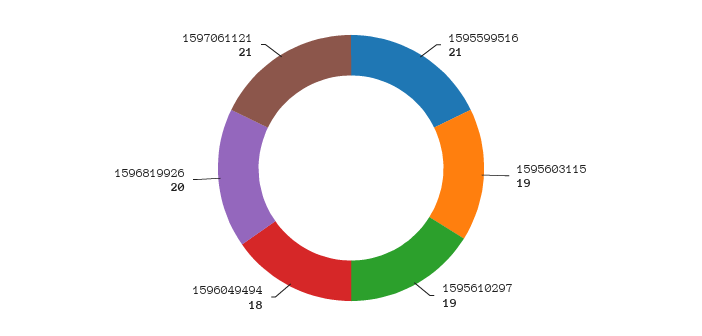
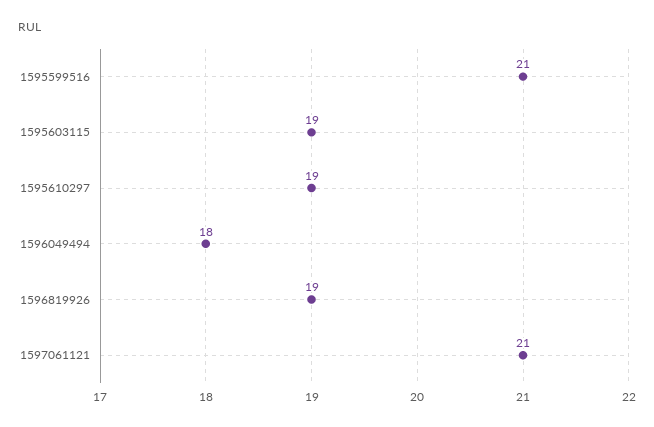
  {
    "1595599516": 21,
    "1595603115": 19,
    "1595610297": 19,
    "1596049494": 18,
-   "1596819926": 20,
+   "1596819926": 19,
    "1597061121": 21
  }

